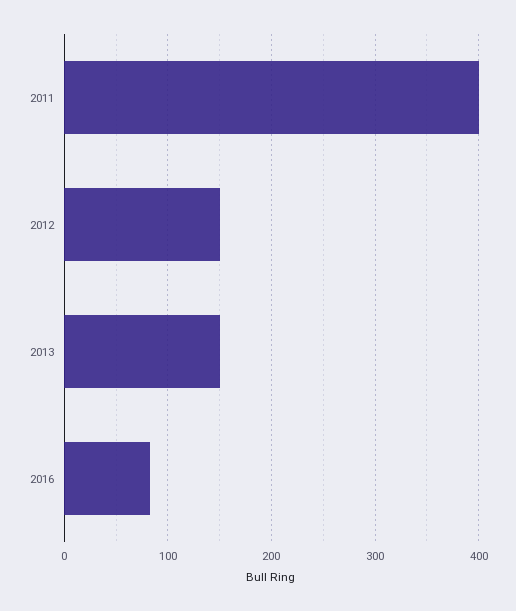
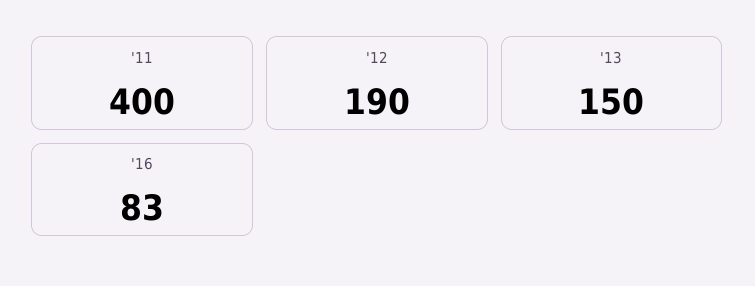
  {
    "2011": 400,
-   "2012": 150,
+   "2012": 190,
    "2013": 150,
    "2016": 83
  }

